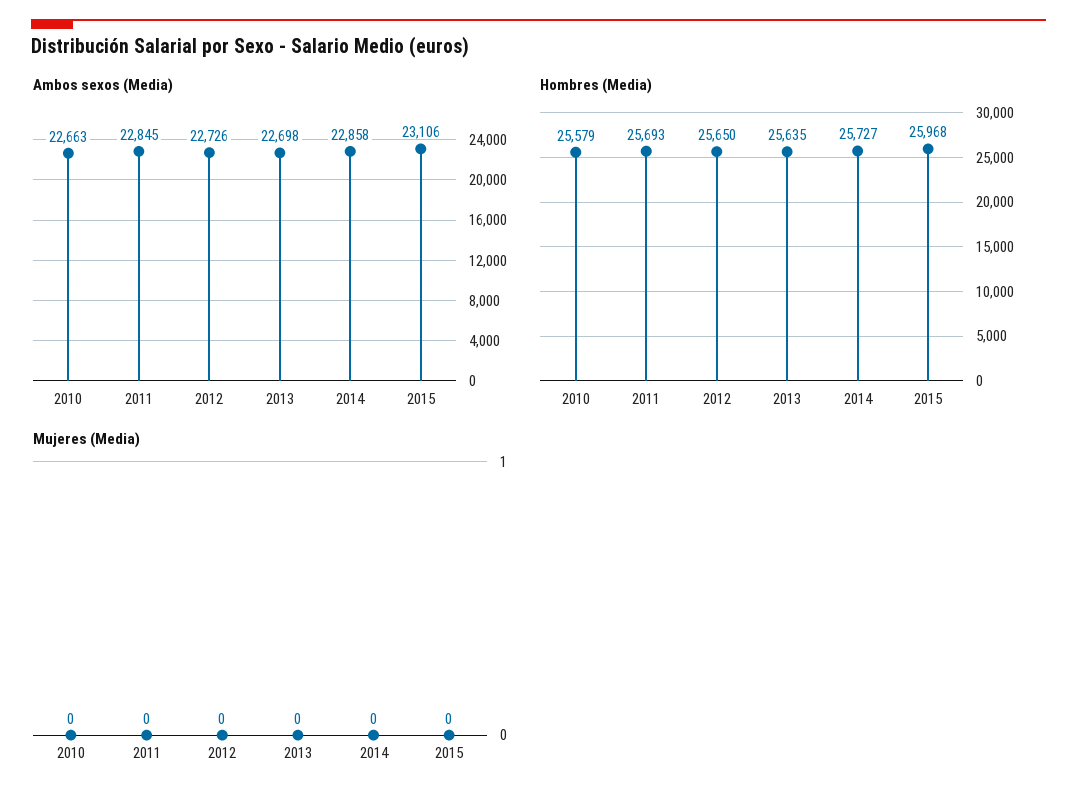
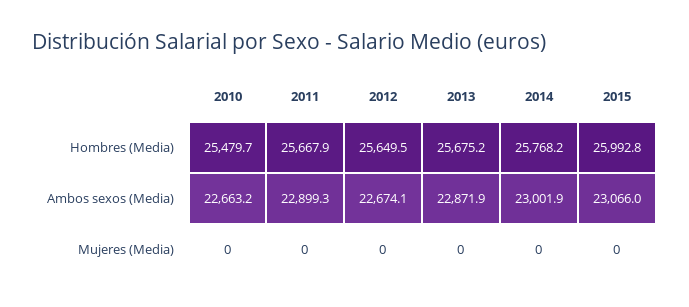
  {
    "Ambos sexos (Media)": {
      "2010": 22663.2,
-     "2011": 22845,
+     "2011": 22899.3,
-     "2012": 22726,
+     "2012": 22674.1,
-     "2013": 22698,
+     "2013": 22871.9,
-     "2014": 22858,
+     "2014": 23001.9,
-     "2015": 23106
+     "2015": 23066
    },
    "Hombres (Media)": {
-     "2010": 25579,
+     "2010": 25479.7,
-     "2011": 25693,
+     "2011": 25667.9,
      "2012": 25649.5,
-     "2013": 25635,
+     "2013": 25675.2,
-     "2014": 25727,
+     "2014": 25768.2,
-     "2015": 25968
+     "2015": 25992.8
    },
    "Mujeres (Media)": {
      "2010": 0,
      "2011": 0,
      "2012": 0,
      "2013": 0,
      "2014": 0,
      "2015": 0
    }
  }

